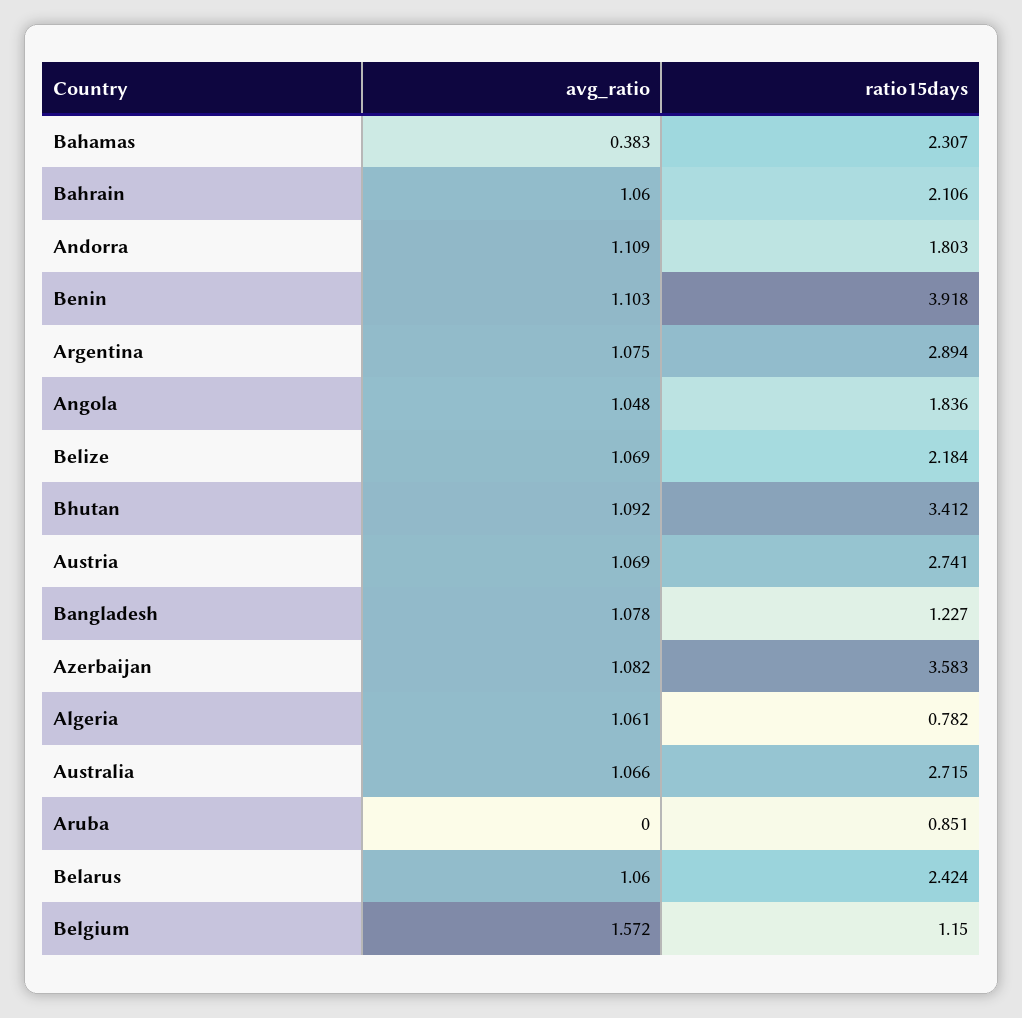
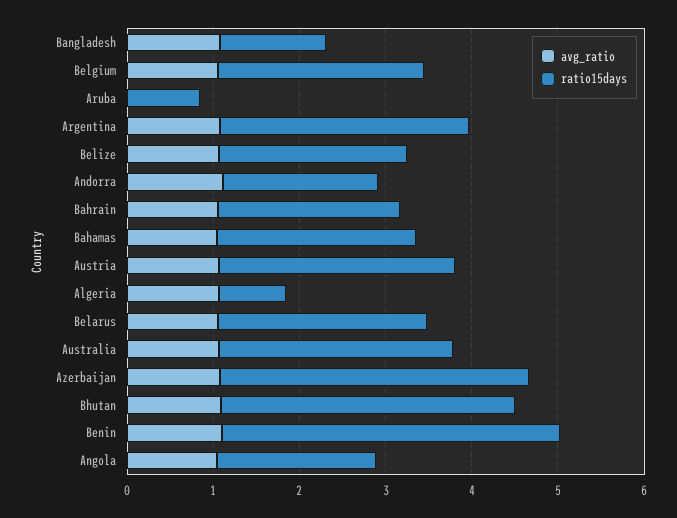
  {
    "avg_ratio": {
-     "Bahamas": 0.383,
+     "Bahamas": 1,
      "Bahrain": 1.06,
      "Andorra": 1.109,
      "Benin": 1.103,
      "Argentina": 1.075,
      "Angola": 1.048,
      "Belize": 1.069,
      "Bhutan": 1.092,
      "Austria": 1.069,
      "Bangladesh": 1.078,
      "Azerbaijan": 1.082,
      "Algeria": 1.061,
      "Australia": 1.066,
      "Aruba": 0,
      "Belarus": 1.06,
-     "Belgium": 1.572
+     "Belgium": 1
    },
    "ratio15days": {
      "Bahamas": 2.307,
      "Bahrain": 2.106,
      "Andorra": 1.803,
      "Benin": 3.918,
      "Argentina": 2.894,
      "Angola": 1.836,
      "Belize": 2.184,
      "Bhutan": 3.412,
      "Austria": 2.741,
      "Bangladesh": 1.227,
      "Azerbaijan": 3.583,
      "Algeria": 0.782,
      "Australia": 2.715,
      "Aruba": 0.851,
      "Belarus": 2.424,
-     "Belgium": 1.15
+     "Belgium": 2.4
    }
  }

